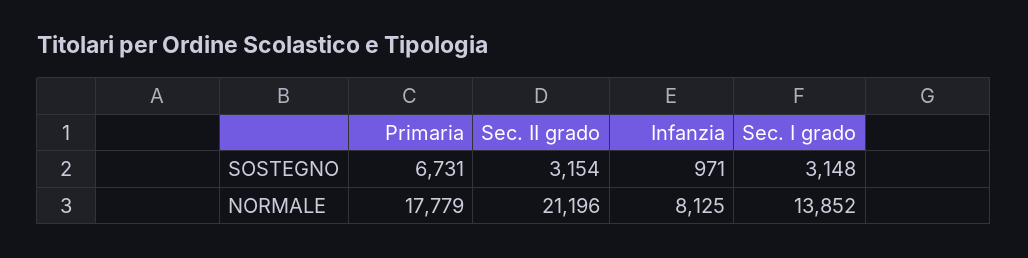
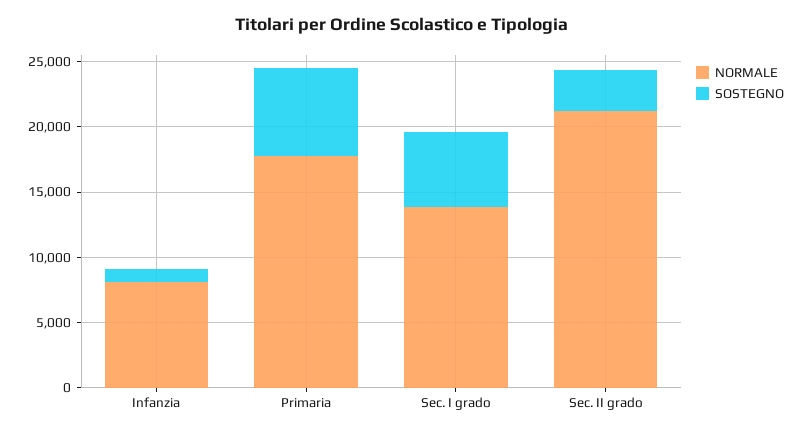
  {
    "SOSTEGNO": {
      "Primaria": 6731,
      "Sec. II grado": 3154,
      "Infanzia": 971,
-     "Sec. I grado": 3148
+     "Sec. I grado": 6000
    },
    "NORMALE": {
      "Primaria": 17779,
      "Sec. II grado": 21196,
      "Infanzia": 8125,
      "Sec. I grado": 13852
    }
  }

